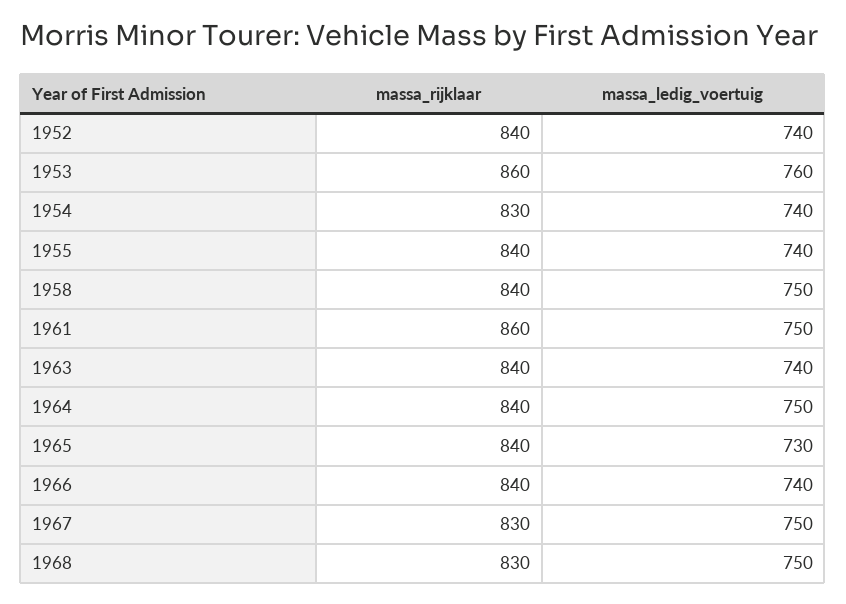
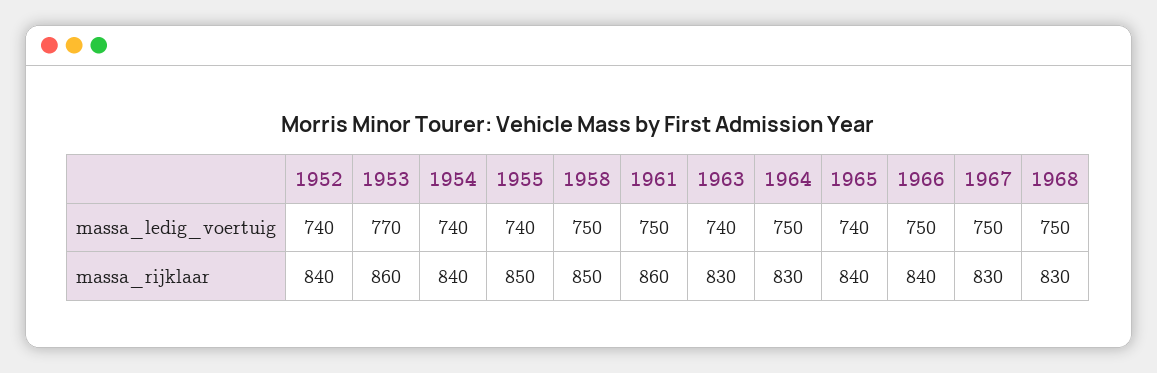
  {
    "massa_rijklaar": {
      "1952": 840,
      "1953": 860,
-     "1954": 830,
+     "1954": 840,
-     "1955": 840,
+     "1955": 850,
-     "1958": 840,
+     "1958": 850,
      "1961": 860,
-     "1963": 840,
+     "1963": 830,
-     "1964": 840,
+     "1964": 830,
      "1965": 840,
      "1966": 840,
      "1967": 830,
      "1968": 830
    },
    "massa_ledig_voertuig": {
      "1952": 740,
-     "1953": 760,
+     "1953": 770,
      "1954": 740,
      "1955": 740,
      "1958": 750,
      "1961": 750,
      "1963": 740,
      "1964": 750,
-     "1965": 730,
+     "1965": 740,
-     "1966": 740,
+     "1966": 750,
      "1967": 750,
      "1968": 750
    }
  }

